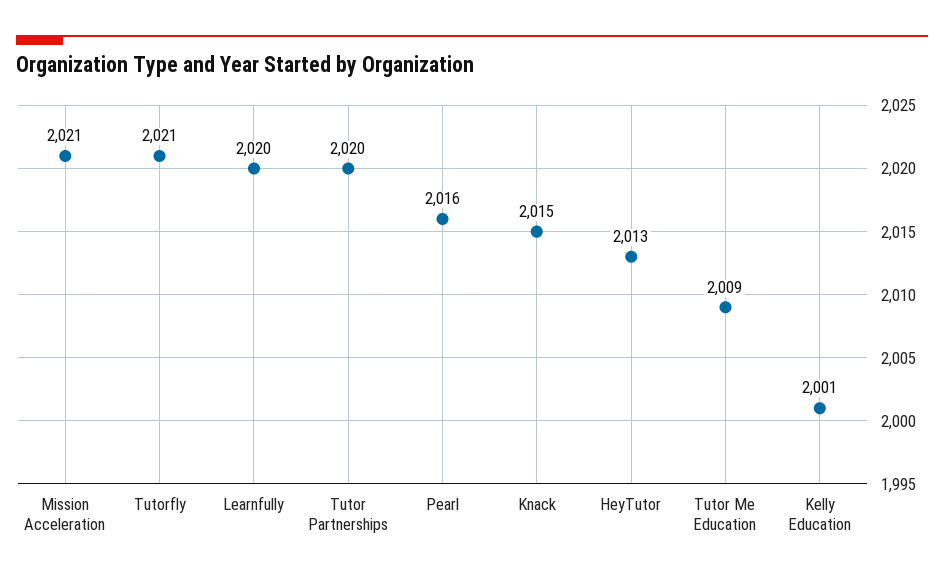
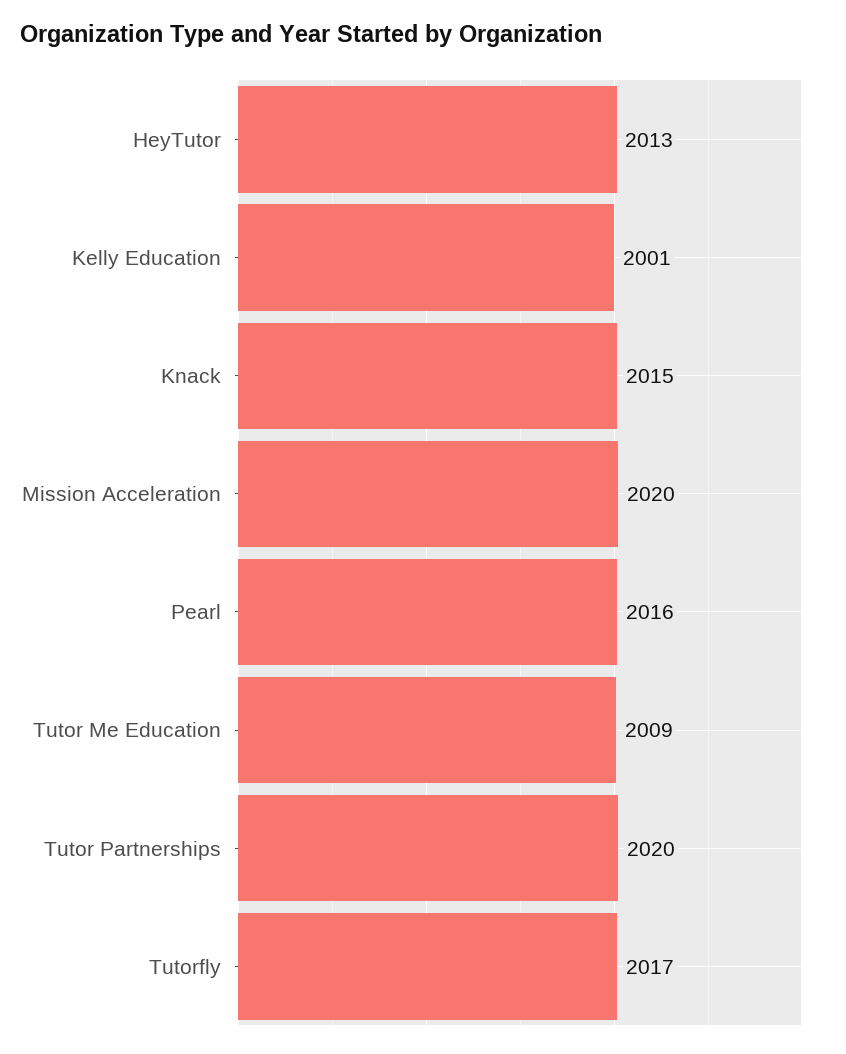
  {
-   "Mission Acceleration": 2021,
+   "Mission Acceleration": 2020,
-   "Tutorfly": 2021,
+   "Tutorfly": 2017,
-   "Learnfully": 2020,
    "Tutor Partnerships": 2020,
    "Pearl": 2016,
    "Knack": 2015,
    "HeyTutor": 2013,
    "Tutor Me Education": 2009,
    "Kelly Education": 2001
  }

